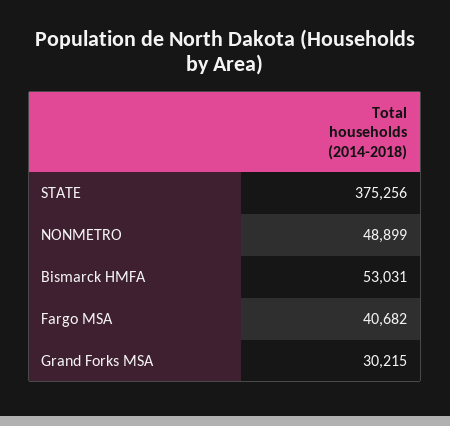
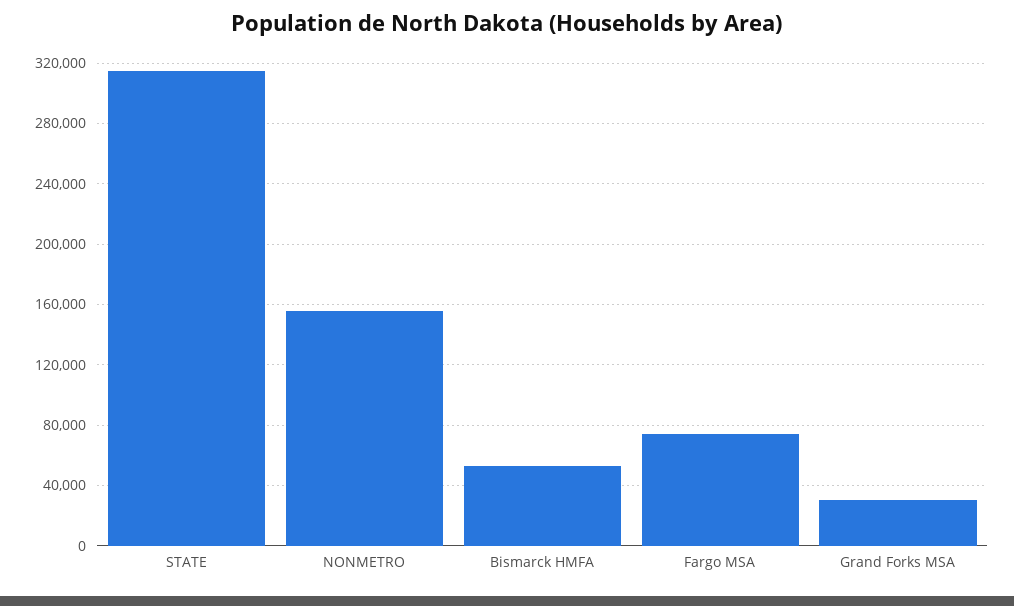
  {
-   "STATE": 375256,
+   "STATE": 315000,
-   "NONMETRO": 48899,
+   "NONMETRO": 155000,
    "Bismarck HMFA": 53031,
-   "Fargo MSA": 40682,
+   "Fargo MSA": 75000,
    "Grand Forks MSA": 30215
  }

